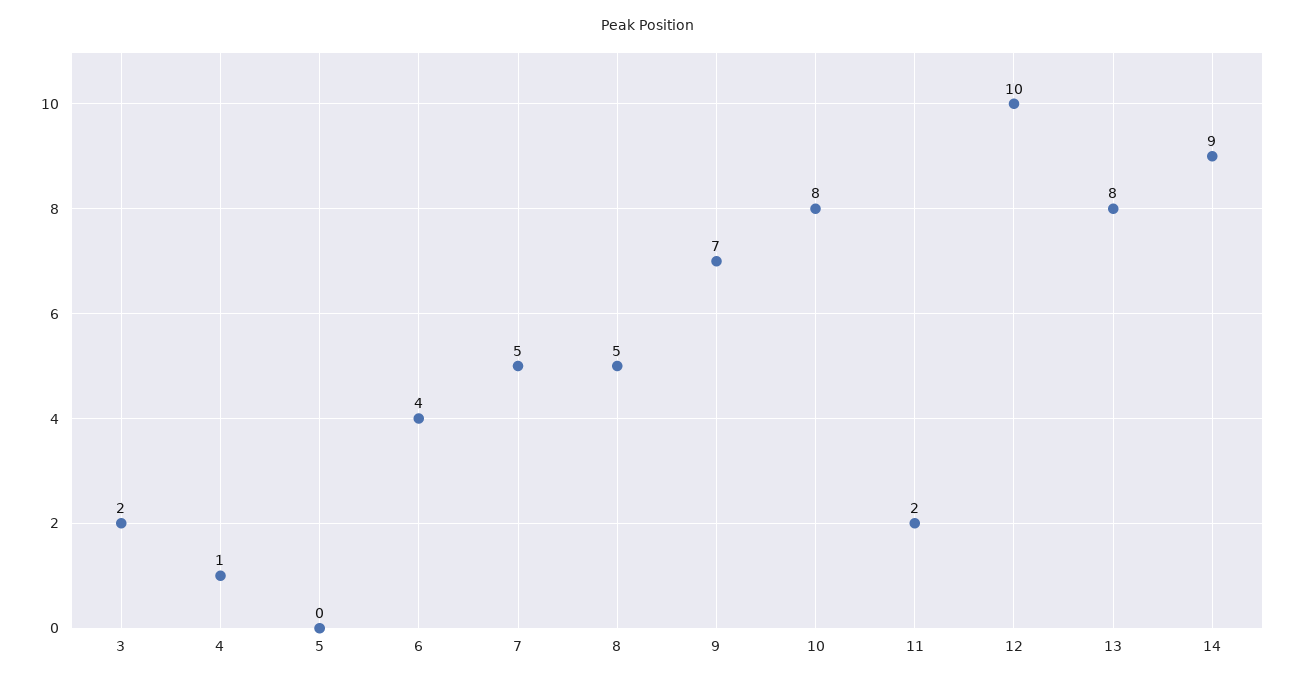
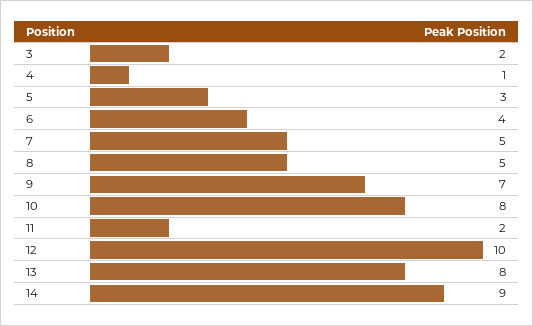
  {
    "3": 2,
    "4": 1,
-   "5": 0,
+   "5": 3,
    "6": 4,
    "7": 5,
    "8": 5,
    "9": 7,
    "10": 8,
    "11": 2,
    "12": 10,
    "13": 8,
    "14": 9
  }

